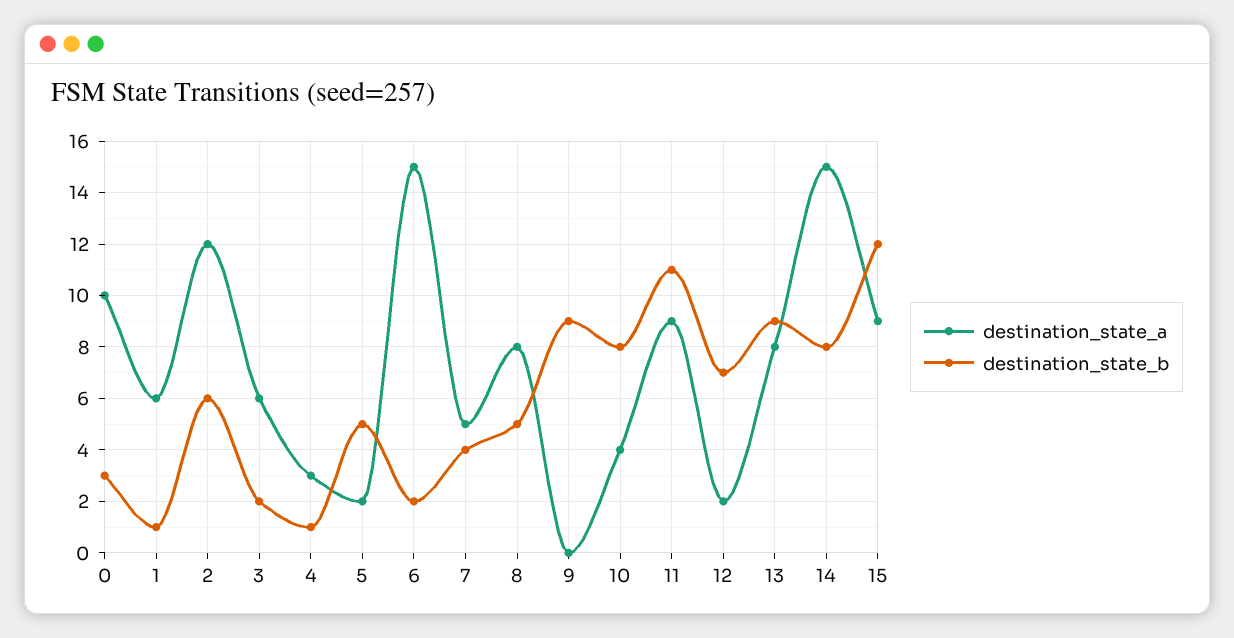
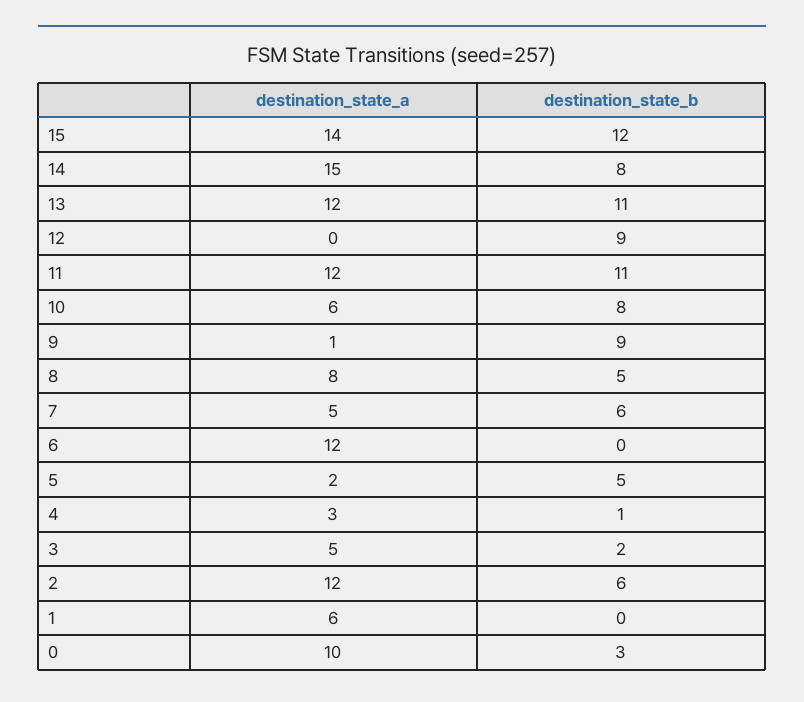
  {
    "destination_state_a": {
      "0": 10,
      "1": 6,
      "2": 12,
-     "3": 6,
+     "3": 5,
      "4": 3,
      "5": 2,
-     "6": 15,
+     "6": 12,
      "7": 5,
      "8": 8,
-     "9": 0,
+     "9": 1,
-     "10": 4,
+     "10": 6,
-     "11": 9,
+     "11": 12,
-     "12": 2,
+     "12": 0,
-     "13": 8,
+     "13": 12,
      "14": 15,
-     "15": 9
+     "15": 14
    },
    "destination_state_b": {
      "0": 3,
-     "1": 1,
+     "1": 0,
      "2": 6,
      "3": 2,
      "4": 1,
      "5": 5,
-     "6": 2,
+     "6": 0,
-     "7": 4,
+     "7": 6,
      "8": 5,
      "9": 9,
      "10": 8,
      "11": 11,
-     "12": 7,
+     "12": 9,
-     "13": 9,
+     "13": 11,
      "14": 8,
      "15": 12
    }
  }

